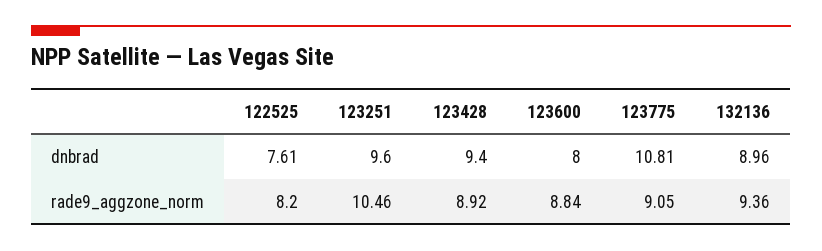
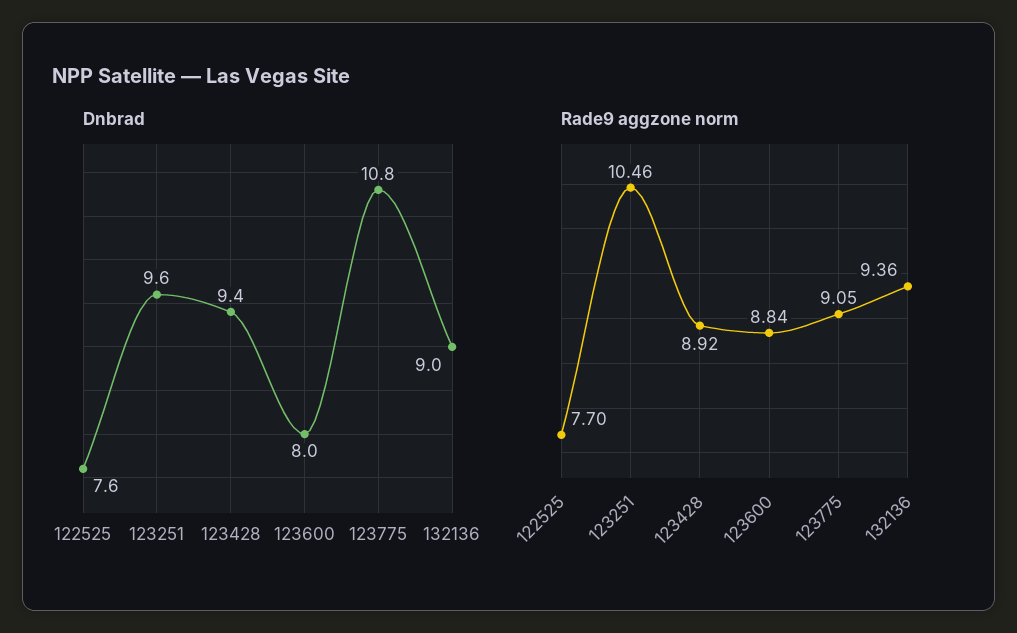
  {
    "dnbrad": {
      "122525": 7.61,
      "123251": 9.6,
      "123428": 9.4,
      "123600": 8,
      "123775": 10.81,
      "132136": 8.96
    },
    "rade9_aggzone_norm": {
-     "122525": 8.2,
+     "122525": 7.7,
      "123251": 10.46,
      "123428": 8.92,
      "123600": 8.84,
      "123775": 9.05,
      "132136": 9.36
    }
  }

